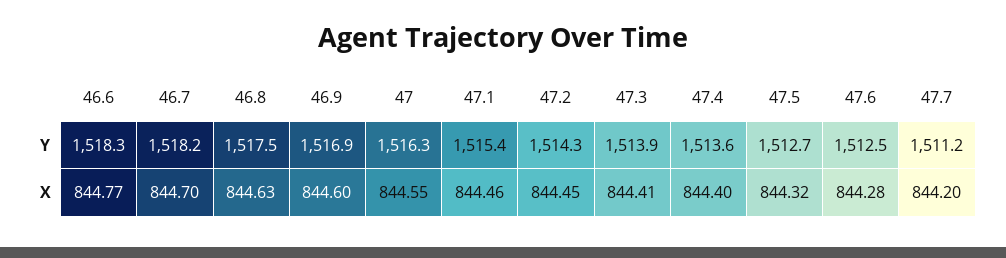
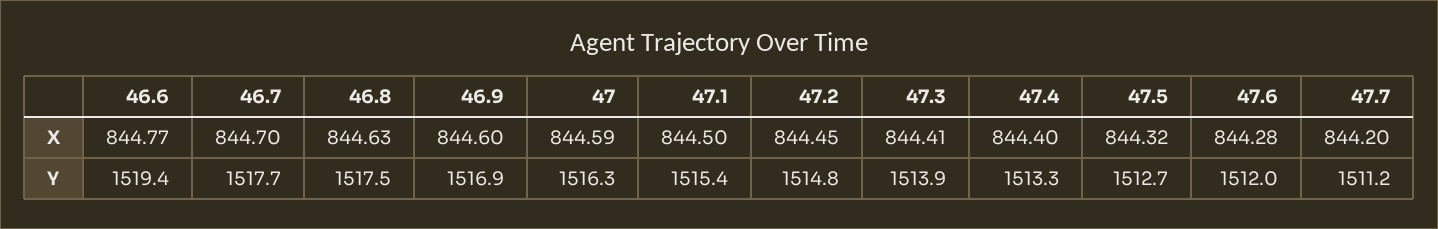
  {
    "46.6": {
-     "Y": 1518.3,
+     "Y": 1519.4,
      "X": 844.77
    },
    "46.7": {
-     "Y": 1518.2,
+     "Y": 1517.7,
      "X": 844.7
    },
    "46.8": {
      "Y": 1517.5,
      "X": 844.63
    },
    "46.9": {
      "Y": 1516.9,
      "X": 844.6
    },
    "47": {
      "Y": 1516.3,
-     "X": 844.55
+     "X": 844.59
    },
    "47.1": {
      "Y": 1515.4,
-     "X": 844.46
+     "X": 844.5
    },
    "47.2": {
-     "Y": 1514.3,
+     "Y": 1514.8,
      "X": 844.45
    },
    "47.3": {
      "Y": 1513.9,
      "X": 844.41
    },
    "47.4": {
-     "Y": 1513.6,
+     "Y": 1513.3,
      "X": 844.4
    },
    "47.5": {
      "Y": 1512.7,
      "X": 844.32
    },
    "47.6": {
-     "Y": 1512.5,
+     "Y": 1512,
      "X": 844.28
    },
    "47.7": {
      "Y": 1511.2,
      "X": 844.2
    }
  }

